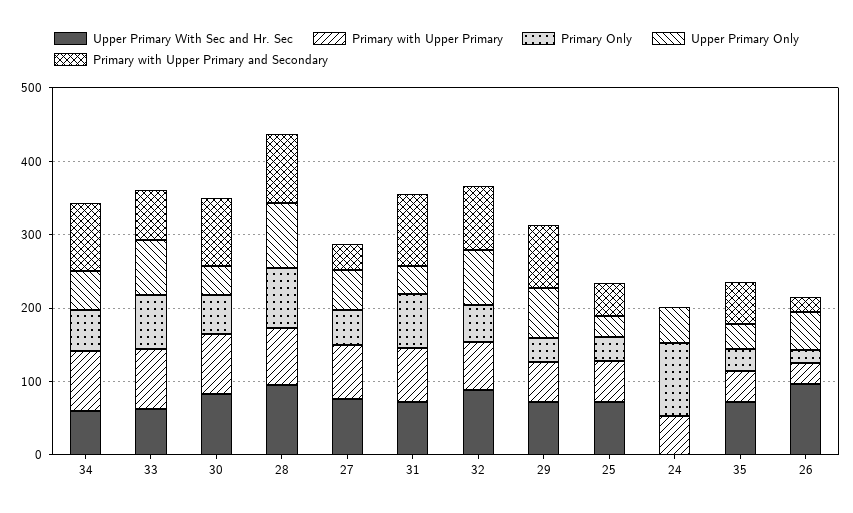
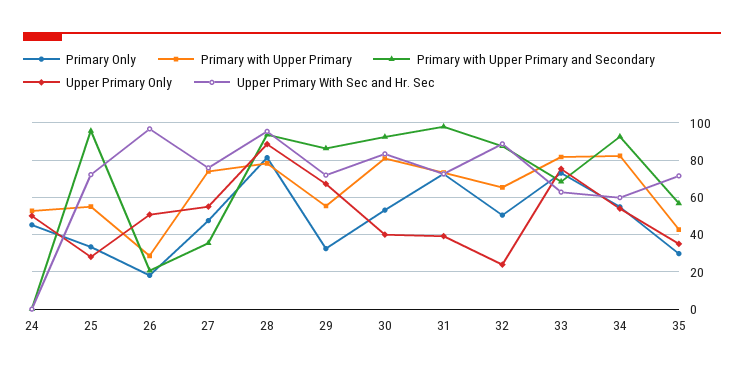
  {
    "Upper Primary With Sec and Hr. Sec": {
      "34": 60,
      "33": 65,
      "30": 85,
      "28": 95,
      "27": 75,
      "31": 75,
      "32": 90,
      "29": 70,
      "25": 70,
      "24": 0,
      "35": 70,
      "26": 95
    },
    "Primary with Upper Primary": {
      "34": 80,
      "33": 80,
      "30": 80,
      "28": 80,
      "27": 75,
      "31": 75,
      "32": 65,
      "29": 55,
      "25": 55,
      "24": 55,
      "35": 45,
      "26": 30
    },
    "Primary Only": {
      "34": 55,
      "33": 75,
      "30": 55,
      "28": 80,
      "27": 45,
      "31": 75,
      "32": 50,
      "29": 35,
      "25": 35,
-     "24": 100,
+     "24": 45,
      "35": 30,
      "26": 20
    },
    "Upper Primary Only": {
      "34": 55,
      "33": 75,
      "30": 40,
      "28": 90,
      "27": 55,
      "31": 40,
-     "32": 80,
+     "32": 25,
      "29": 65,
      "25": 30,
      "24": 50,
      "35": 35,
      "26": 50
    },
    "Primary with Upper Primary and Secondary": {
      "34": 95,
      "33": 70,
      "30": 90,
      "28": 95,
      "27": 35,
      "31": 100,
      "32": 85,
      "29": 85,
-     "25": 40,
+     "25": 95,
      "24": 0,
      "35": 55,
      "26": 20
    }
  }

